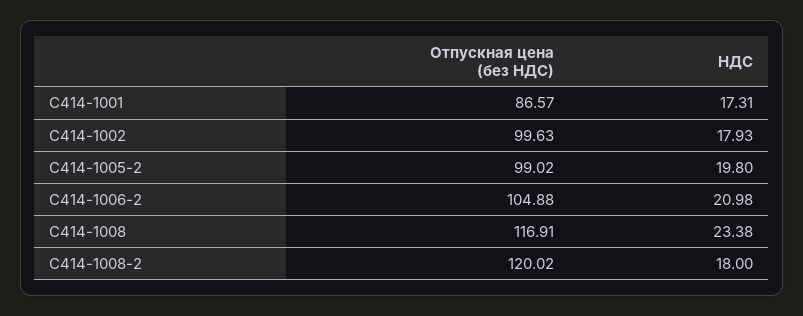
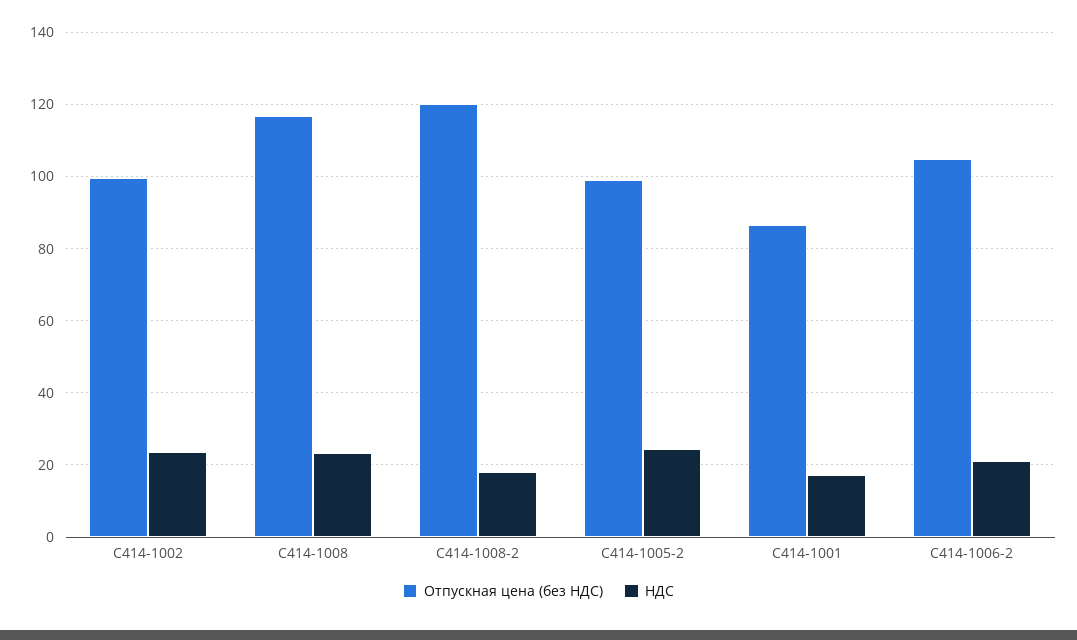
  {
    "Отпускная цена (без НДС)": {
      "С414-1001": 86.57,
      "С414-1002": 99.63,
      "С414-1005-2": 99.02,
      "С414-1006-2": 104.88,
      "С414-1008": 116.91,
      "С414-1008-2": 120.02
    },
    "НДС": {
      "С414-1001": 17.31,
-     "С414-1002": 17.93,
+     "С414-1002": 24,
-     "С414-1005-2": 19.8,
+     "С414-1005-2": 24,
      "С414-1006-2": 20.98,
      "С414-1008": 23.38,
      "С414-1008-2": 18
    }
  }

